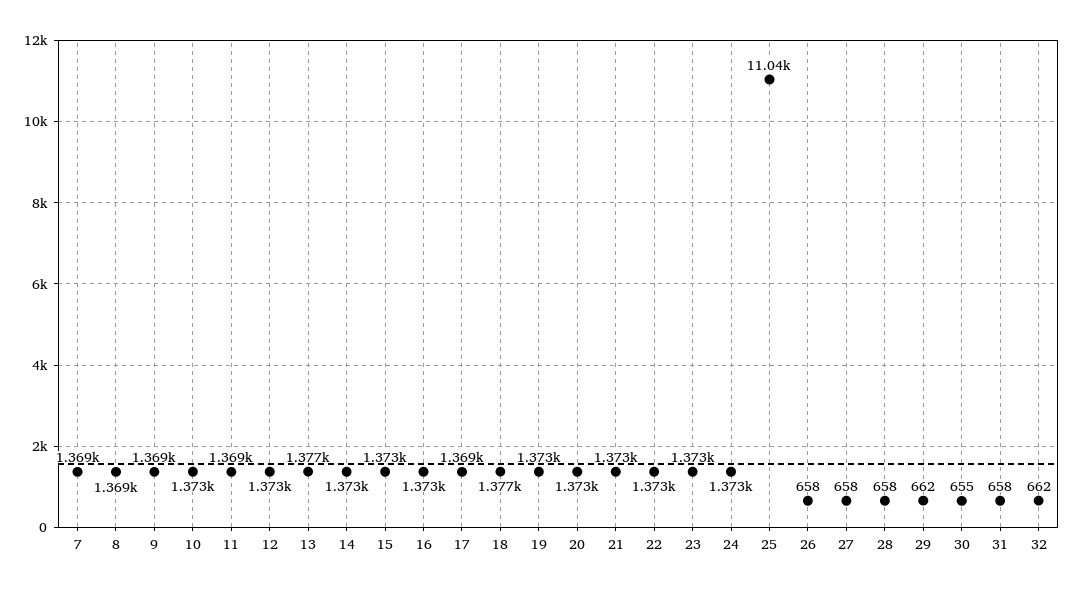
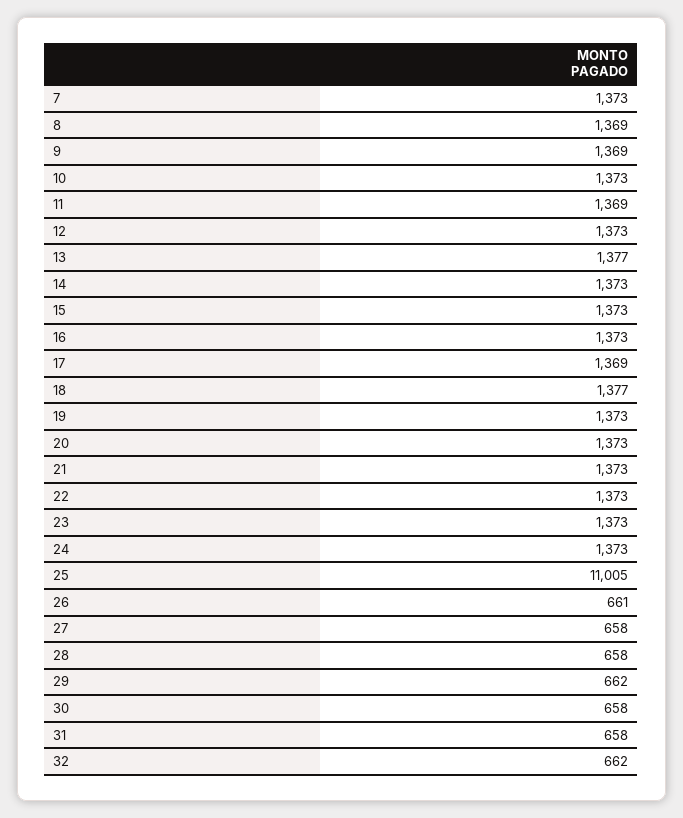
  {
-   "7": 1369,
+   "7": 1373,
    "8": 1369,
    "9": 1369,
    "10": 1373,
    "11": 1369,
    "12": 1373,
    "13": 1377,
    "14": 1373,
    "15": 1373,
    "16": 1373,
    "17": 1369,
    "18": 1377,
    "19": 1373,
    "20": 1373,
    "21": 1373,
    "22": 1373,
    "23": 1373,
    "24": 1373,
-   "25": 11040,
+   "25": 11005,
-   "26": 658,
+   "26": 661,
    "27": 658,
    "28": 658,
    "29": 662,
-   "30": 655,
+   "30": 658,
    "31": 658,
    "32": 662
  }

